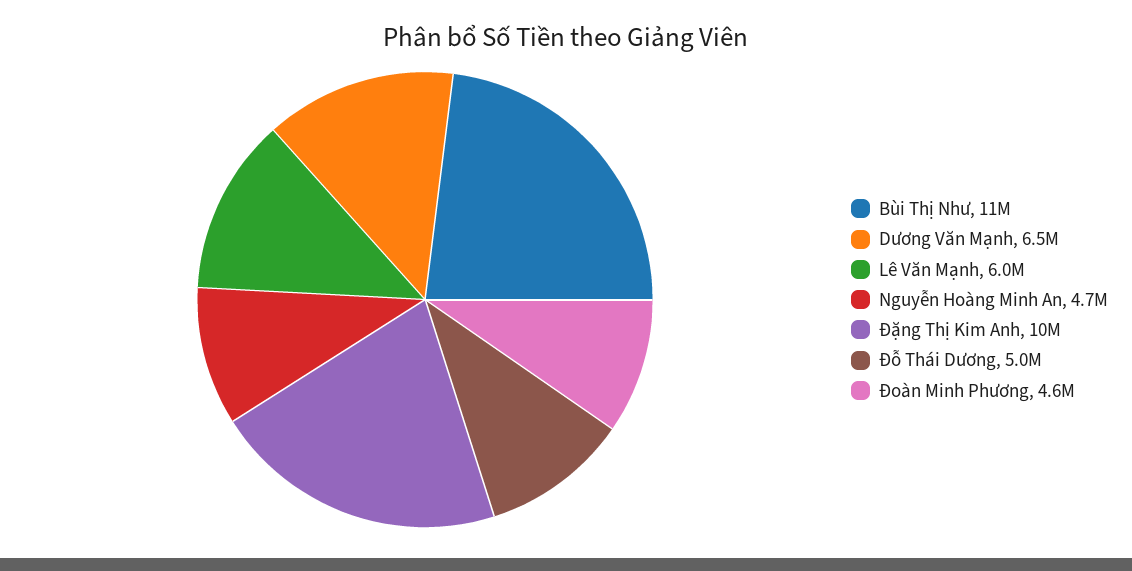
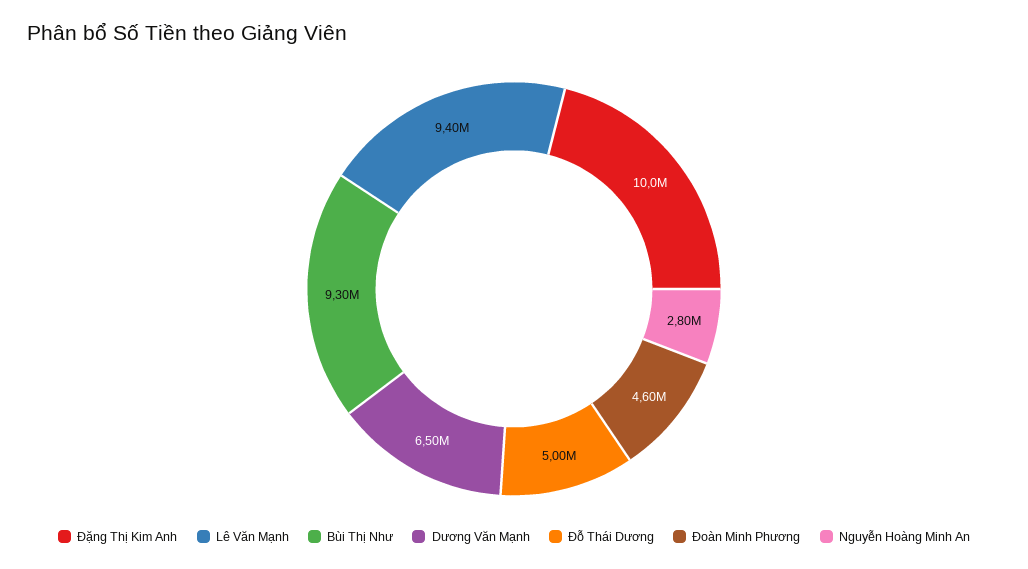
  {
-   "Bùi Thị Như": 11000000,
+   "Bùi Thị Như": 9300000,
    "Dương Văn Mạnh": 6500000,
-   "Lê Văn Mạnh": 6000000,
+   "Lê Văn Mạnh": 9400000,
-   "Nguyễn Hoàng Minh An": 4700000,
+   "Nguyễn Hoàng Minh An": 2800000,
    "Đặng Thị Kim Anh": 10000000,
    "Đỗ Thái Dương": 5000000,
    "Đoàn Minh Phương": 4600000
  }

